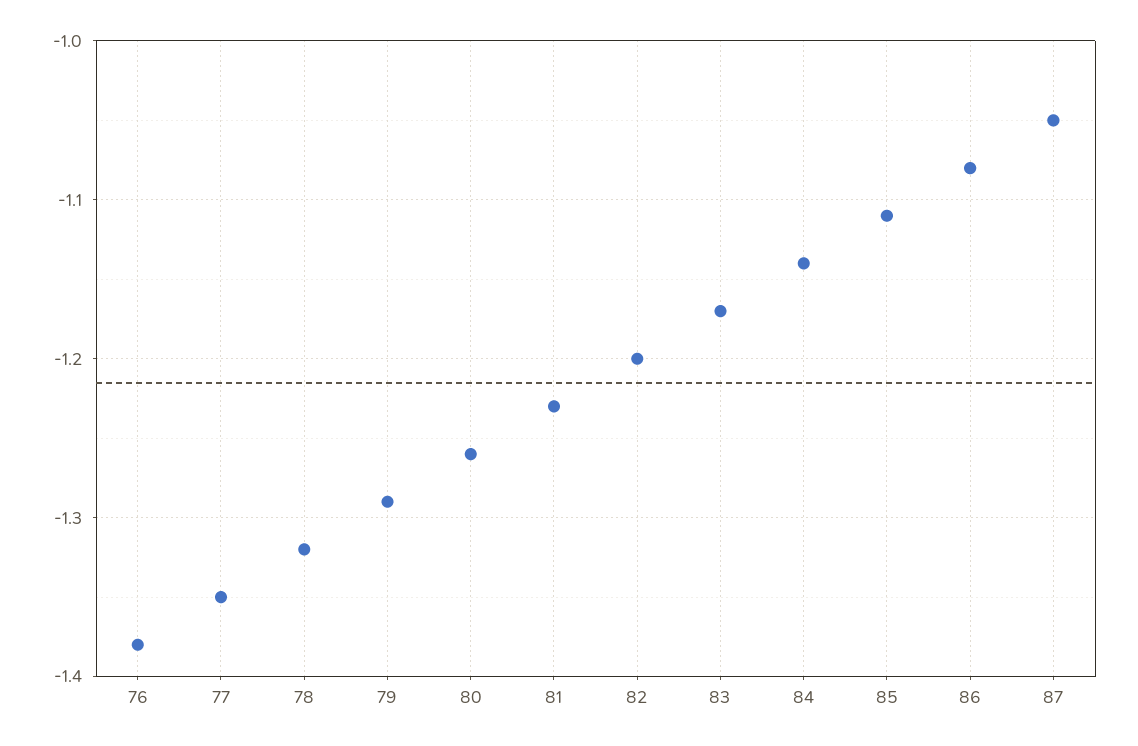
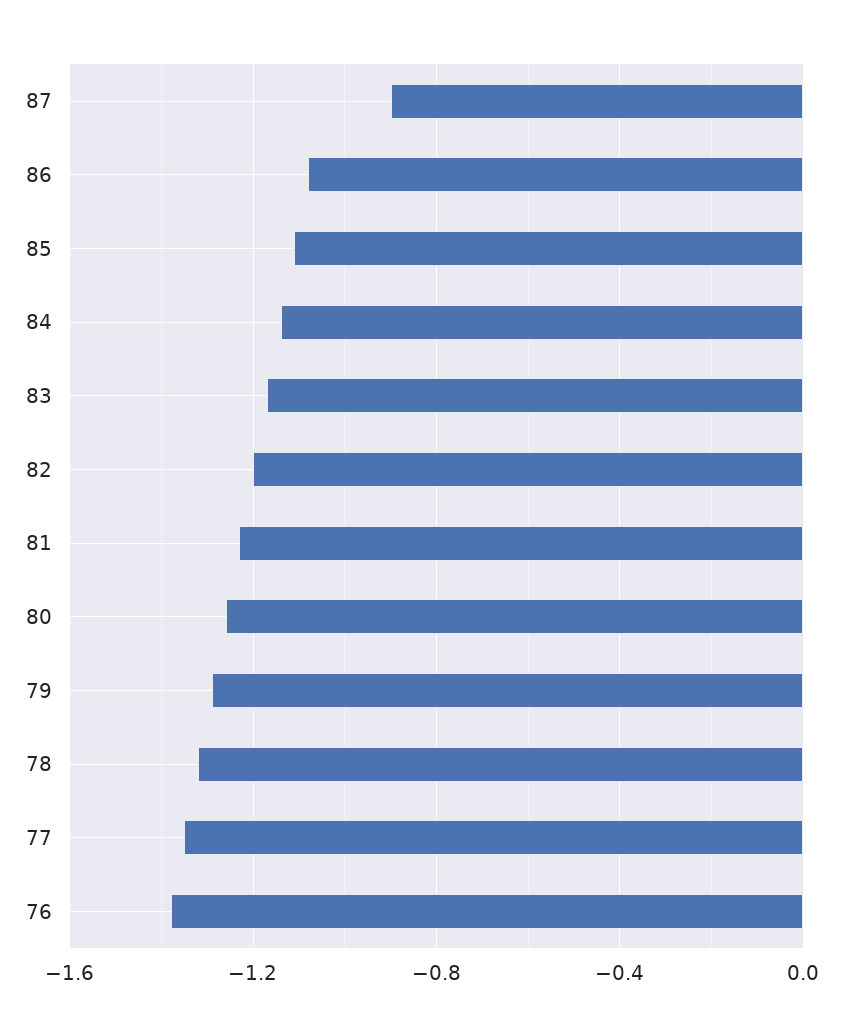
  {
    "76": -1.38,
    "77": -1.35,
    "78": -1.32,
    "79": -1.29,
    "80": -1.26,
    "81": -1.23,
    "82": -1.2,
    "83": -1.17,
    "84": -1.14,
    "85": -1.11,
    "86": -1.08,
-   "87": -1.05
+   "87": -0.9
  }

